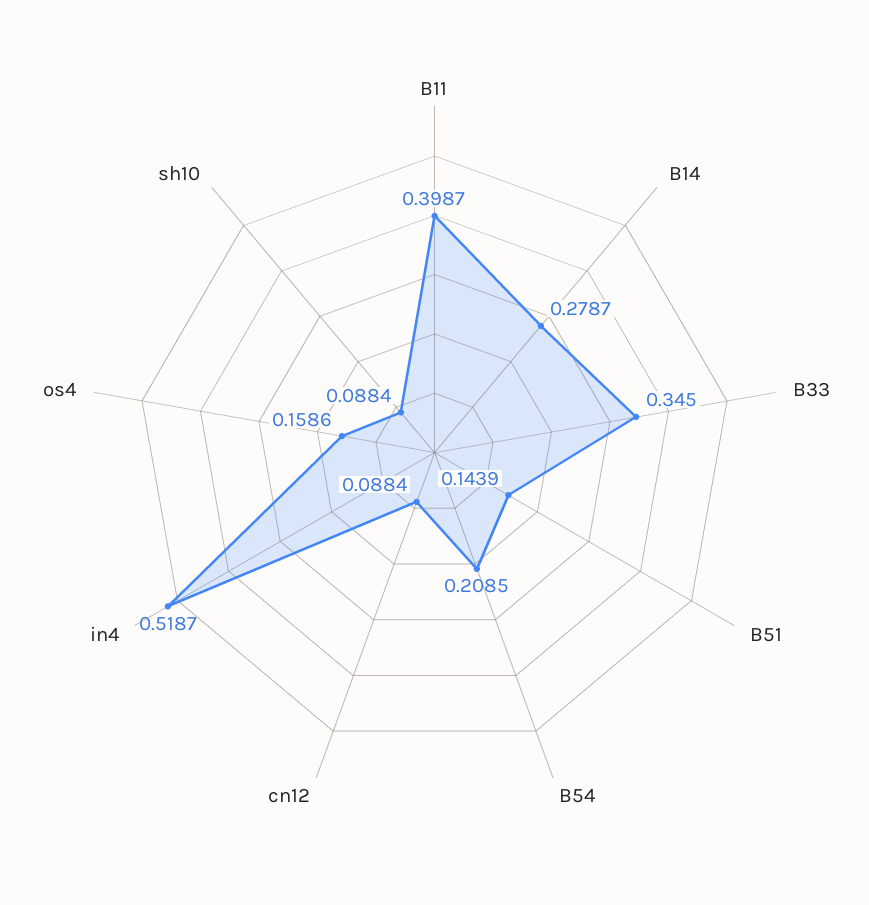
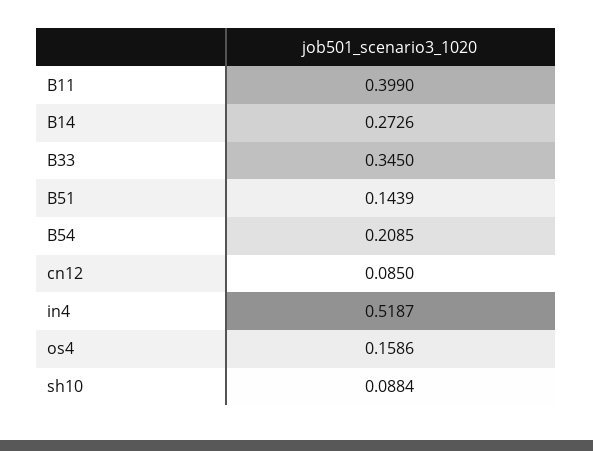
  {
-   "B11": 0.3987,
+   "B11": 0.399,
-   "B14": 0.2787,
+   "B14": 0.2726,
    "B33": 0.345,
    "B51": 0.1439,
    "B54": 0.2085,
-   "cn12": 0.0884,
+   "cn12": 0.085,
    "in4": 0.5187,
    "os4": 0.1586,
    "sh10": 0.0884
  }

